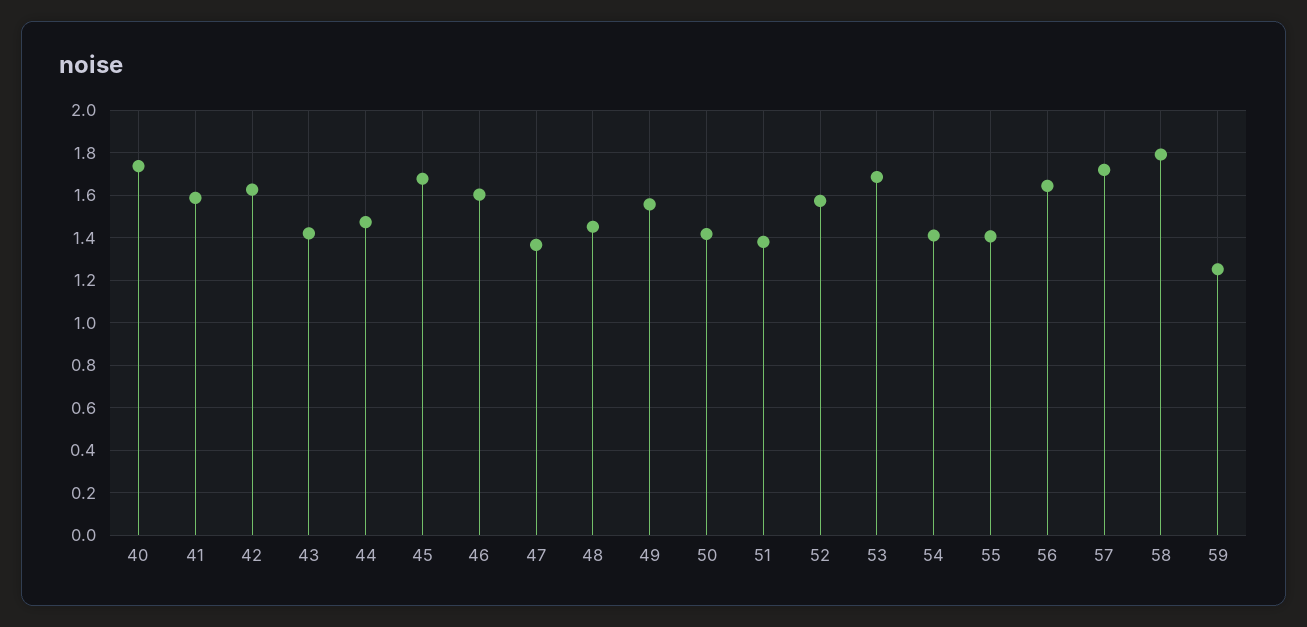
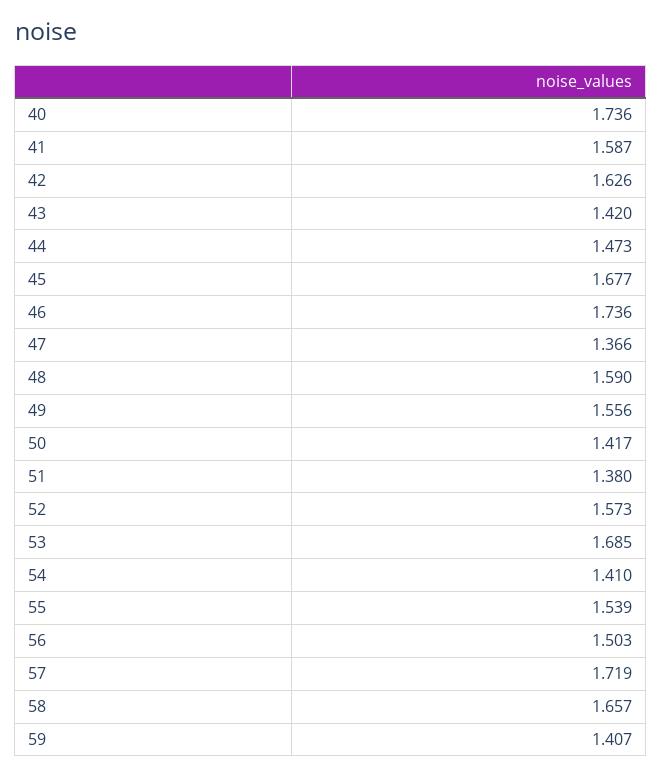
  {
    "40": 1.736,
    "41": 1.587,
    "42": 1.626,
    "43": 1.42,
    "44": 1.473,
    "45": 1.677,
-   "46": 1.6,
+   "46": 1.736,
    "47": 1.366,
-   "48": 1.45,
+   "48": 1.59,
    "49": 1.556,
    "50": 1.417,
    "51": 1.38,
    "52": 1.573,
    "53": 1.685,
    "54": 1.41,
-   "55": 1.4,
+   "55": 1.539,
-   "56": 1.65,
+   "56": 1.503,
    "57": 1.719,
-   "58": 1.8,
+   "58": 1.657,
-   "59": 1.25
+   "59": 1.407
  }

